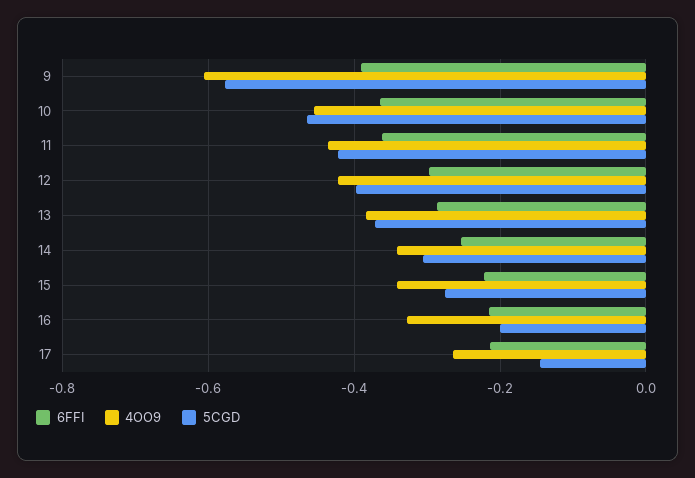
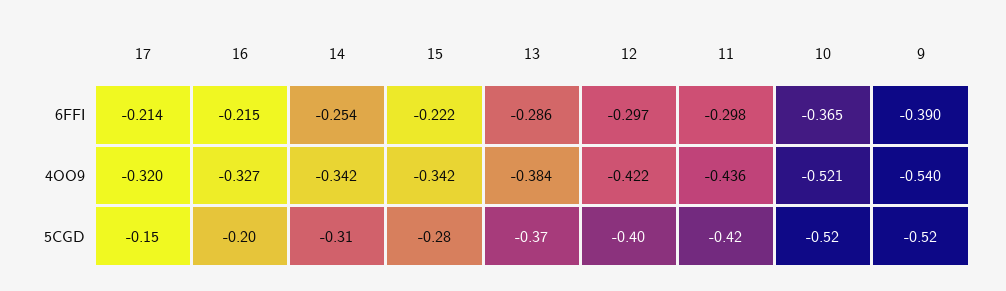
  {
    "6FFI": {
      "9": -0.39,
      "10": -0.365,
-     "11": -0.36,
+     "11": -0.298,
      "12": -0.297,
      "13": -0.286,
      "14": -0.254,
      "15": -0.222,
      "16": -0.215,
      "17": -0.214
    },
    "4OO9": {
-     "9": -0.6,
+     "9": -0.54,
-     "10": -0.46,
+     "10": -0.521,
      "11": -0.436,
      "12": -0.422,
      "13": -0.384,
      "14": -0.342,
      "15": -0.342,
      "16": -0.327,
-     "17": -0.26
+     "17": -0.32
    },
    "5CGD": {
-     "9": -0.58,
+     "9": -0.52,
-     "10": -0.46,
+     "10": -0.52,
      "11": -0.42,
      "12": -0.4,
      "13": -0.37,
      "14": -0.31,
      "15": -0.28,
      "16": -0.2,
      "17": -0.15
    }
  }

